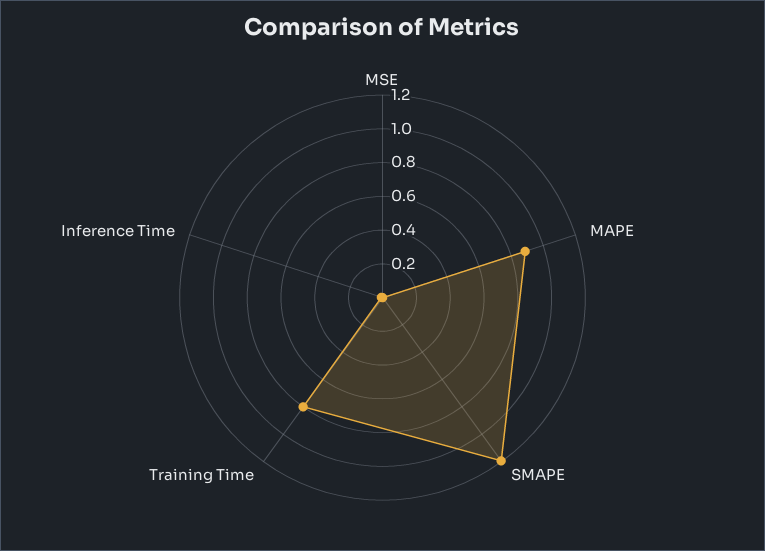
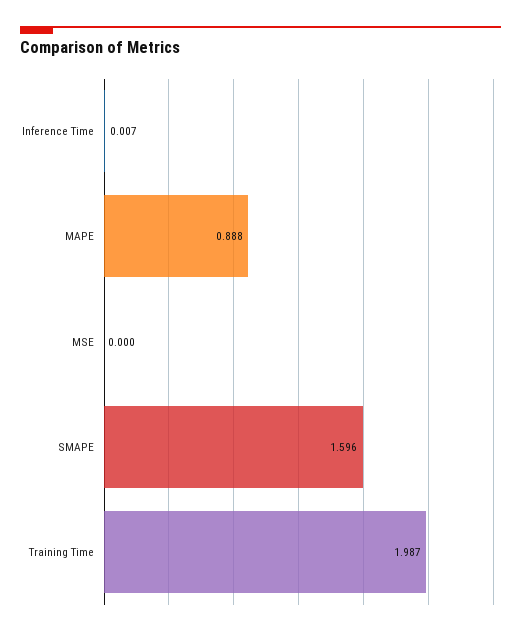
  {
    "MSE": 0,
    "MAPE": 0.888,
-   "SMAPE": 1.2,
+   "SMAPE": 1.596,
-   "Training Time": 0.8,
+   "Training Time": 1.987,
    "Inference Time": 0.007
  }

